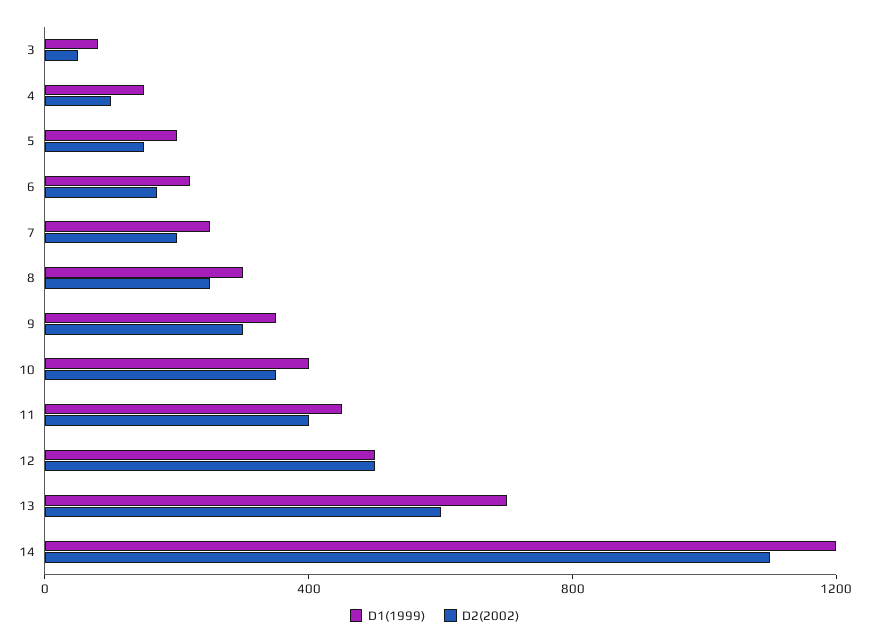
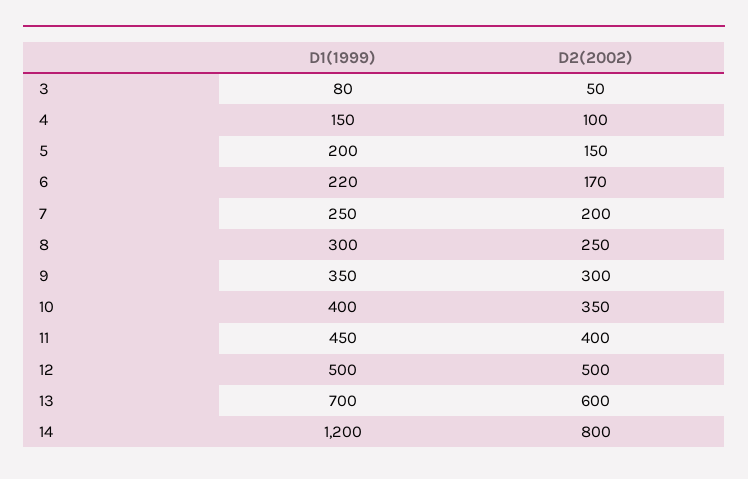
  {
    "D1(1999)": {
      "3": 80,
      "4": 150,
      "5": 200,
      "6": 220,
      "7": 250,
      "8": 300,
      "9": 350,
      "10": 400,
      "11": 450,
      "12": 500,
      "13": 700,
      "14": 1200
    },
    "D2(2002)": {
      "3": 50,
      "4": 100,
      "5": 150,
      "6": 170,
      "7": 200,
      "8": 250,
      "9": 300,
      "10": 350,
      "11": 400,
      "12": 500,
      "13": 600,
-     "14": 1100
+     "14": 800
    }
  }

